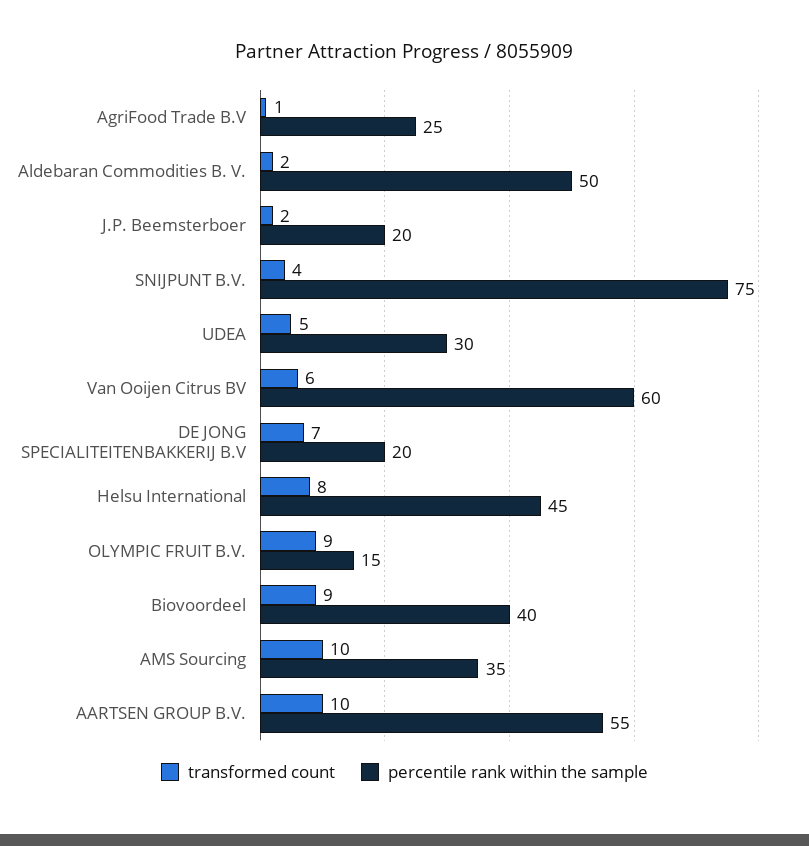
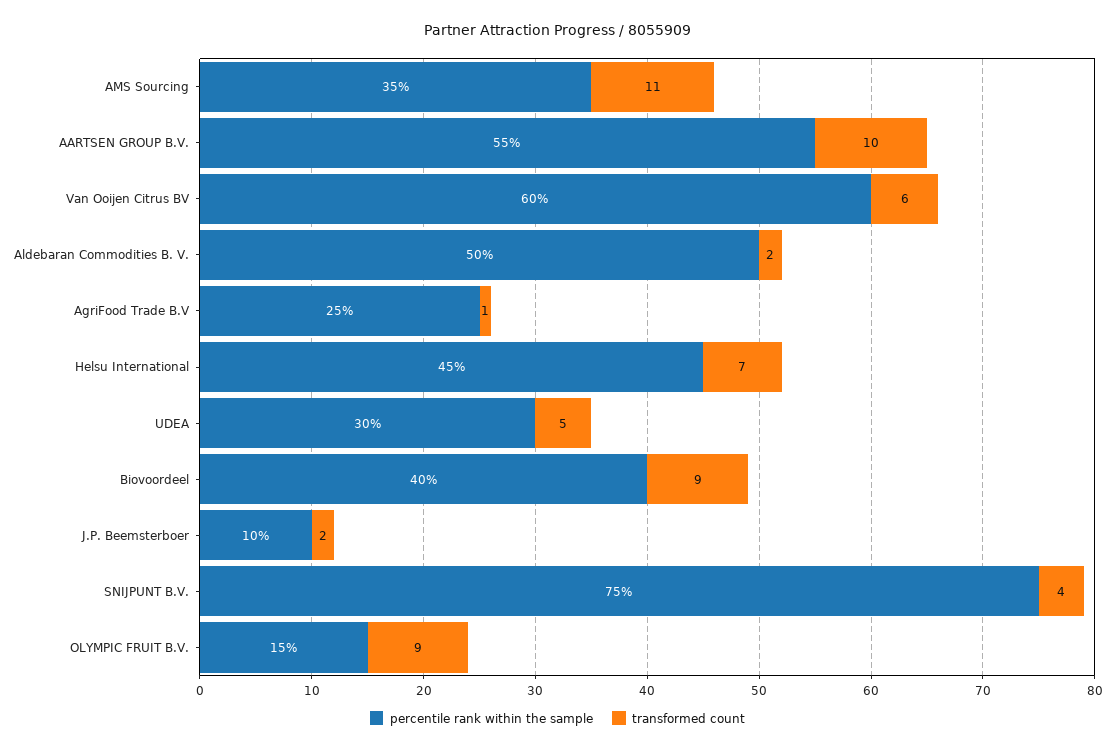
  {
    "transformed count": {
      "AgriFood Trade B.V": 1,
      "Aldebaran Commodities B. V.": 2,
      "J.P. Beemsterboer": 2,
      "SNIJPUNT B.V.": 4,
      "UDEA": 5,
      "Van Ooijen Citrus BV": 6,
-     "DE JONG SPECIALITEITENBAKKERIJ B.V": 7,
-     "Helsu International": 8,
+     "Helsu International": 7,
      "OLYMPIC FRUIT B.V.": 9,
      "Biovoordeel": 9,
-     "AMS Sourcing": 10,
+     "AMS Sourcing": 11,
      "AARTSEN GROUP B.V.": 10
    },
    "percentile rank within the sample": {
      "AgriFood Trade B.V": 25,
      "Aldebaran Commodities B. V.": 50,
-     "J.P. Beemsterboer": 20,
+     "J.P. Beemsterboer": 10,
      "SNIJPUNT B.V.": 75,
      "UDEA": 30,
      "Van Ooijen Citrus BV": 60,
-     "DE JONG SPECIALITEITENBAKKERIJ B.V": 20,
      "Helsu International": 45,
      "OLYMPIC FRUIT B.V.": 15,
      "Biovoordeel": 40,
      "AMS Sourcing": 35,
      "AARTSEN GROUP B.V.": 55
    }
  }

